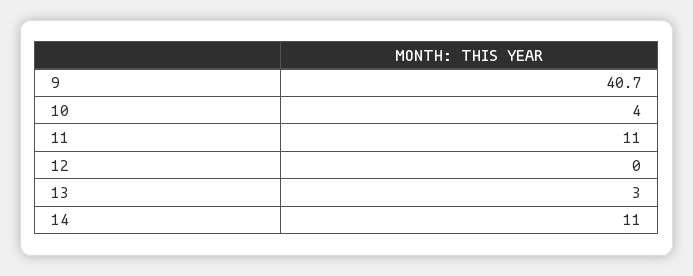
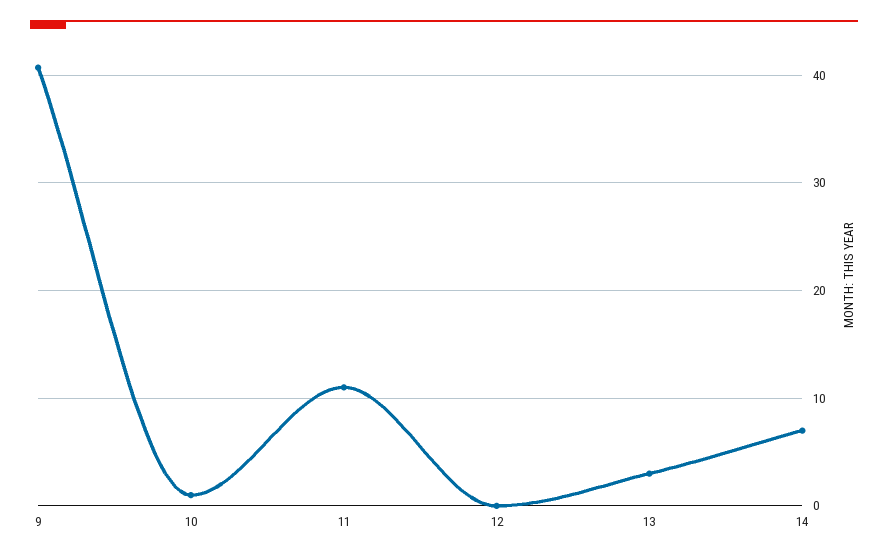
  {
    "9": 40.7,
-   "10": 4,
+   "10": 1,
    "11": 11,
    "12": 0,
    "13": 3,
-   "14": 11
+   "14": 7
  }

